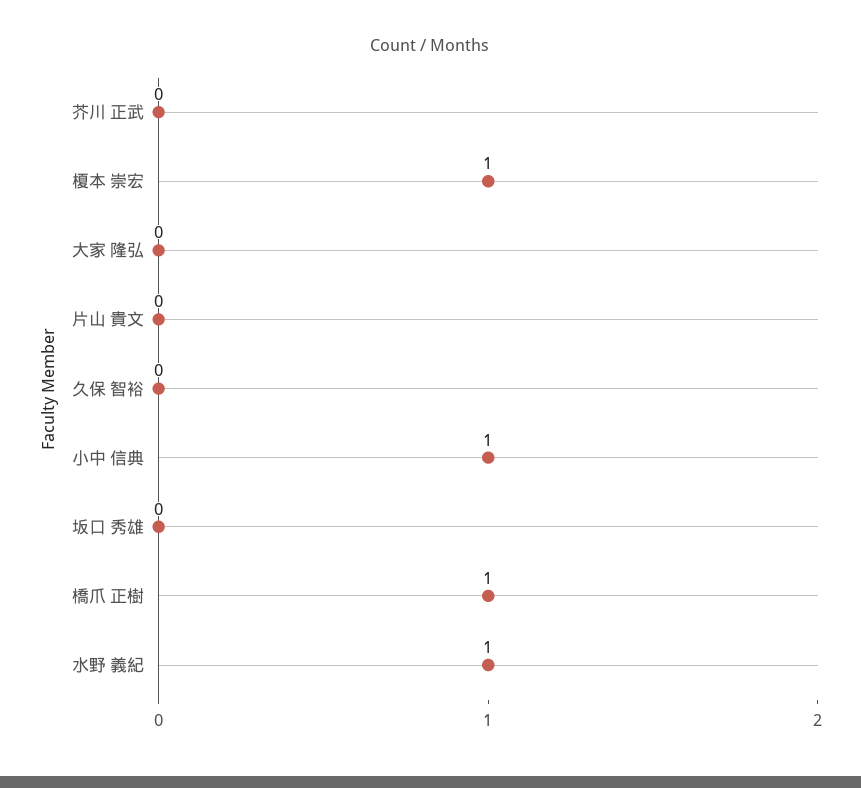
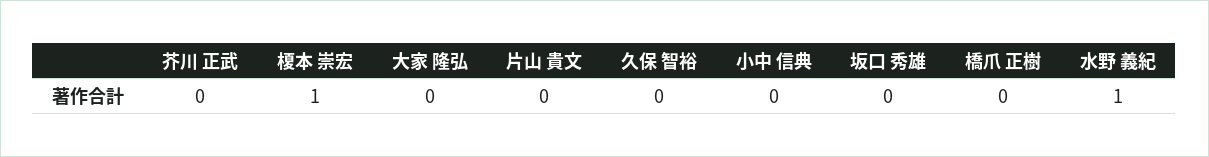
  {
    "芥川 正武": 0,
    "榎本 崇宏": 1,
    "大家 隆弘": 0,
    "片山 貴文": 0,
    "久保 智裕": 0,
-   "小中 信典": 1,
+   "小中 信典": 0,
    "坂口 秀雄": 0,
-   "橋爪 正樹": 1,
+   "橋爪 正樹": 0,
    "水野 義紀": 1
  }

